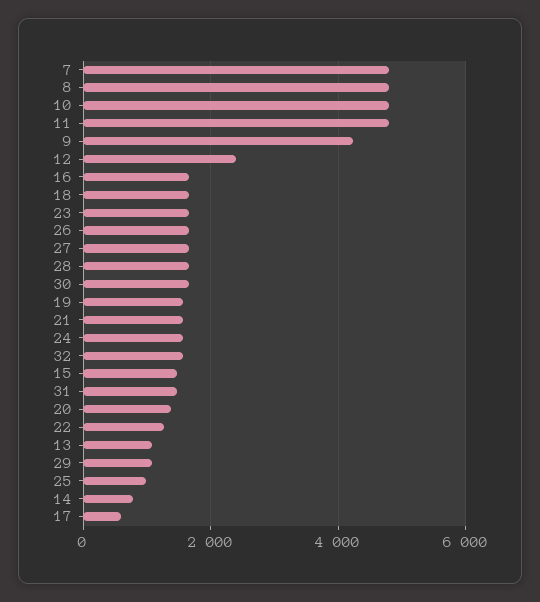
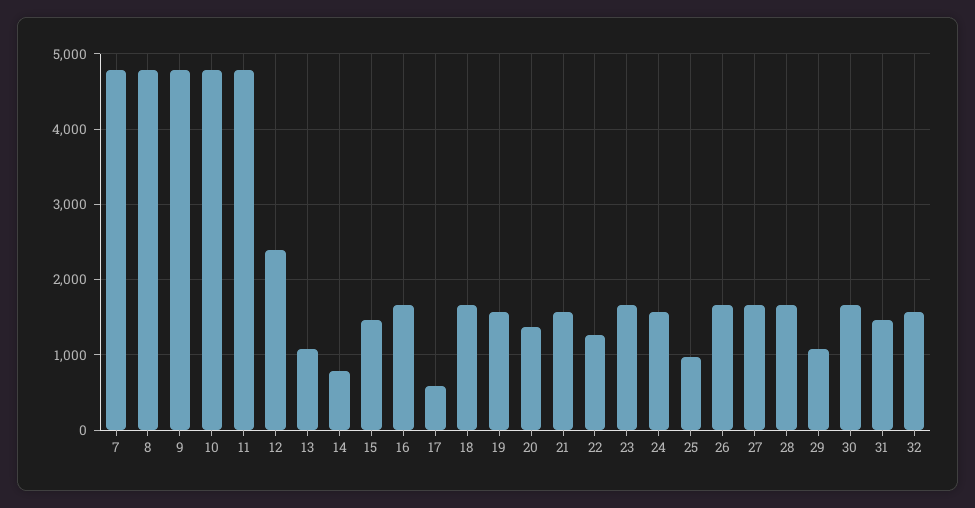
  {
    "7": 4800,
    "8": 4800,
    "10": 4800,
    "11": 4800,
-   "9": 4200,
+   "9": 4800,
    "12": 2400,
    "16": 1700,
    "18": 1700,
    "23": 1700,
    "26": 1700,
    "27": 1700,
    "28": 1700,
    "30": 1700,
    "19": 1600,
    "21": 1600,
    "24": 1600,
    "32": 1600,
    "15": 1500,
    "31": 1500,
    "20": 1400,
    "22": 1300,
    "13": 1100,
    "29": 1100,
    "25": 1000,
    "14": 800,
    "17": 600
  }

